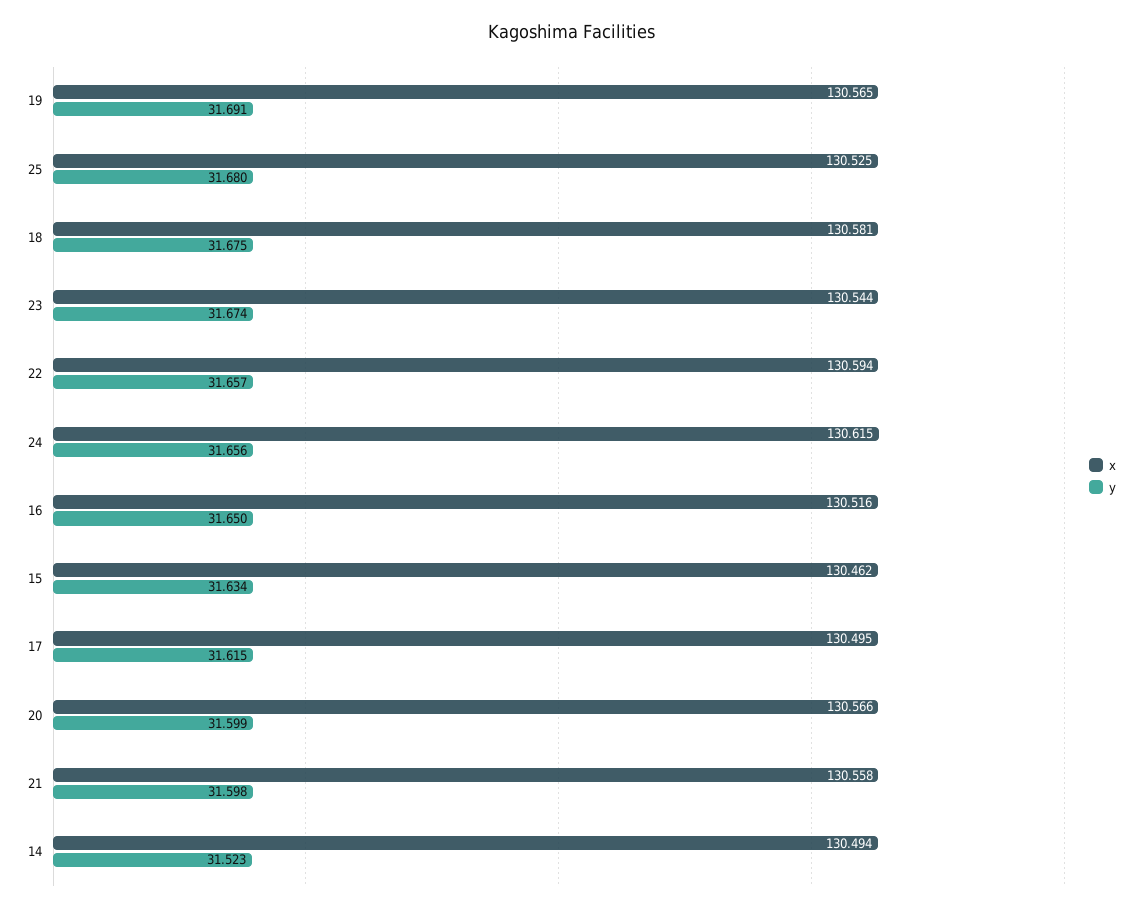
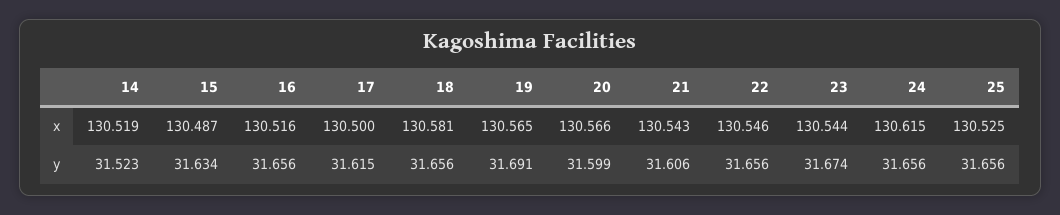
  {
    "x": {
      "19": 130.565,
      "25": 130.525,
      "18": 130.581,
      "23": 130.544,
-     "22": 130.594,
+     "22": 130.546,
      "24": 130.615,
      "16": 130.516,
-     "15": 130.462,
+     "15": 130.487,
-     "17": 130.495,
+     "17": 130.5,
      "20": 130.566,
-     "21": 130.558,
+     "21": 130.543,
-     "14": 130.494
+     "14": 130.519
    },
    "y": {
      "19": 31.691,
-     "25": 31.68,
+     "25": 31.656,
-     "18": 31.675,
+     "18": 31.656,
      "23": 31.674,
-     "22": 31.657,
+     "22": 31.656,
      "24": 31.656,
-     "16": 31.65,
+     "16": 31.656,
      "15": 31.634,
      "17": 31.615,
      "20": 31.599,
-     "21": 31.598,
+     "21": 31.606,
      "14": 31.523
    }
  }

